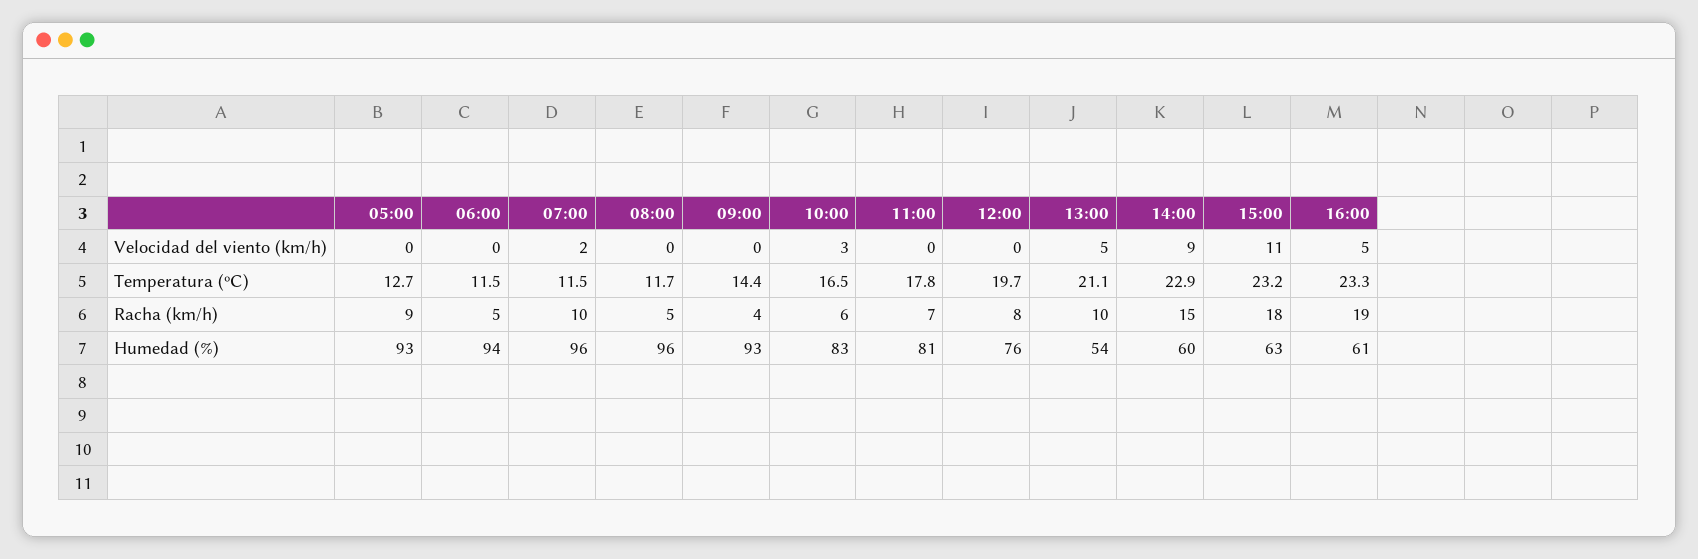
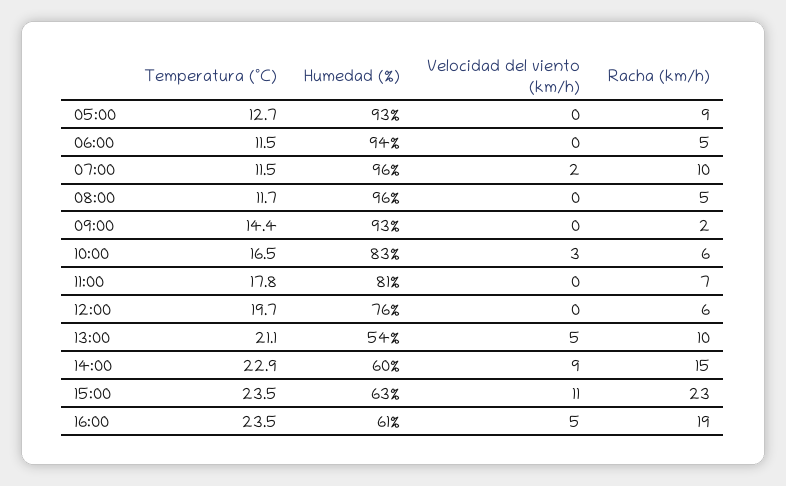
  {
    "05:00": {
      "Velocidad del viento (km/h)": 0,
      "Temperatura (ºC)": 12.7,
      "Racha (km/h)": 9,
      "Humedad (%)": 93
    },
    "06:00": {
      "Velocidad del viento (km/h)": 0,
      "Temperatura (ºC)": 11.5,
      "Racha (km/h)": 5,
      "Humedad (%)": 94
    },
    "07:00": {
      "Velocidad del viento (km/h)": 2,
      "Temperatura (ºC)": 11.5,
      "Racha (km/h)": 10,
      "Humedad (%)": 96
    },
    "08:00": {
      "Velocidad del viento (km/h)": 0,
      "Temperatura (ºC)": 11.7,
      "Racha (km/h)": 5,
      "Humedad (%)": 96
    },
    "09:00": {
      "Velocidad del viento (km/h)": 0,
      "Temperatura (ºC)": 14.4,
-     "Racha (km/h)": 4,
+     "Racha (km/h)": 2,
      "Humedad (%)": 93
    },
    "10:00": {
      "Velocidad del viento (km/h)": 3,
      "Temperatura (ºC)": 16.5,
      "Racha (km/h)": 6,
      "Humedad (%)": 83
    },
    "11:00": {
      "Velocidad del viento (km/h)": 0,
      "Temperatura (ºC)": 17.8,
      "Racha (km/h)": 7,
      "Humedad (%)": 81
    },
    "12:00": {
      "Velocidad del viento (km/h)": 0,
      "Temperatura (ºC)": 19.7,
-     "Racha (km/h)": 8,
+     "Racha (km/h)": 6,
      "Humedad (%)": 76
    },
    "13:00": {
      "Velocidad del viento (km/h)": 5,
      "Temperatura (ºC)": 21.1,
      "Racha (km/h)": 10,
      "Humedad (%)": 54
    },
    "14:00": {
      "Velocidad del viento (km/h)": 9,
      "Temperatura (ºC)": 22.9,
      "Racha (km/h)": 15,
      "Humedad (%)": 60
    },
    "15:00": {
      "Velocidad del viento (km/h)": 11,
-     "Temperatura (ºC)": 23.2,
+     "Temperatura (ºC)": 23.5,
-     "Racha (km/h)": 18,
+     "Racha (km/h)": 23,
      "Humedad (%)": 63
    },
    "16:00": {
      "Velocidad del viento (km/h)": 5,
-     "Temperatura (ºC)": 23.3,
+     "Temperatura (ºC)": 23.5,
      "Racha (km/h)": 19,
      "Humedad (%)": 61
    }
  }

